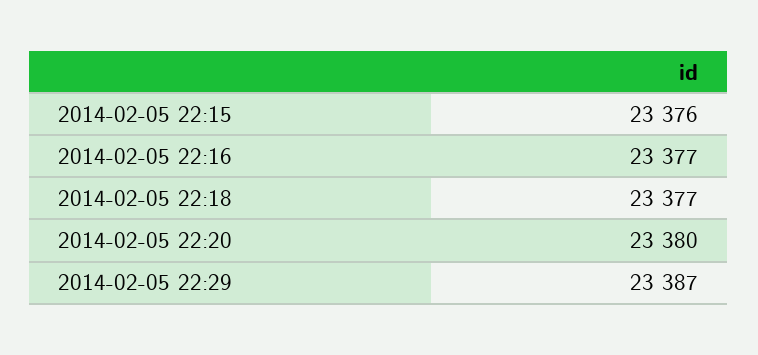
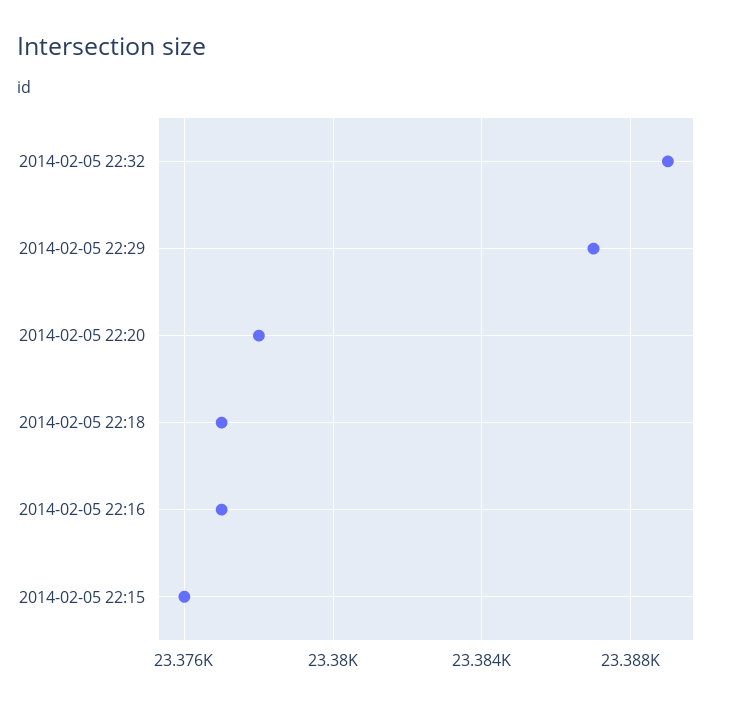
  {
    "2014-02-05 22:15": 23376,
    "2014-02-05 22:16": 23377,
    "2014-02-05 22:18": 23377,
-   "2014-02-05 22:20": 23380,
+   "2014-02-05 22:20": 23378,
-   "2014-02-05 22:29": 23387
+   "2014-02-05 22:29": 23387,
+   "2014-02-05 22:32": 23389
  }

